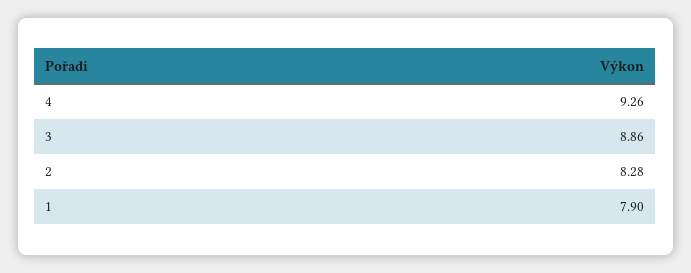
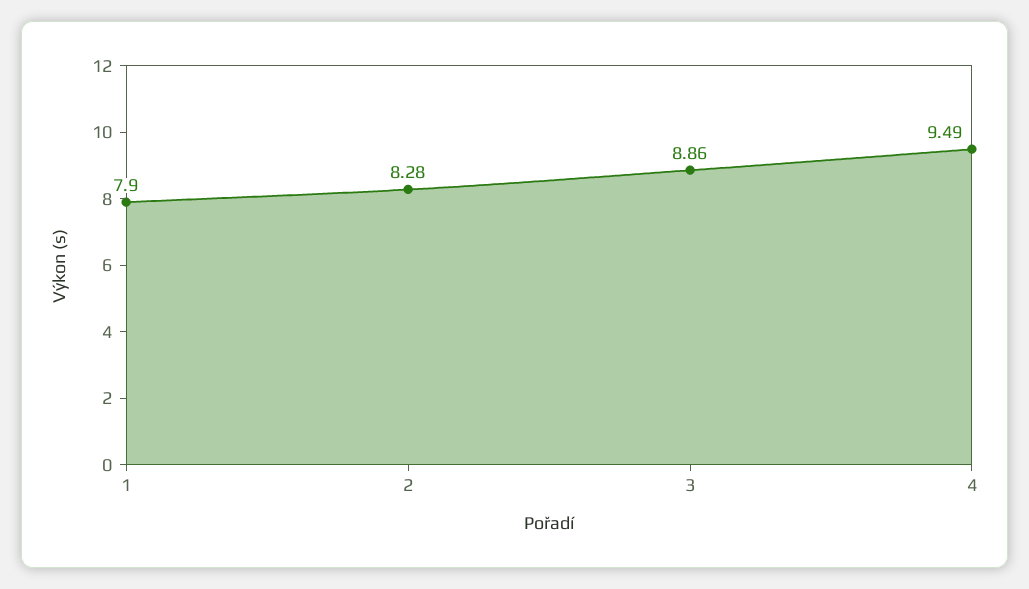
  {
-   "4": 9.26,
+   "4": 9.49,
    "3": 8.86,
    "2": 8.28,
    "1": 7.9
  }

